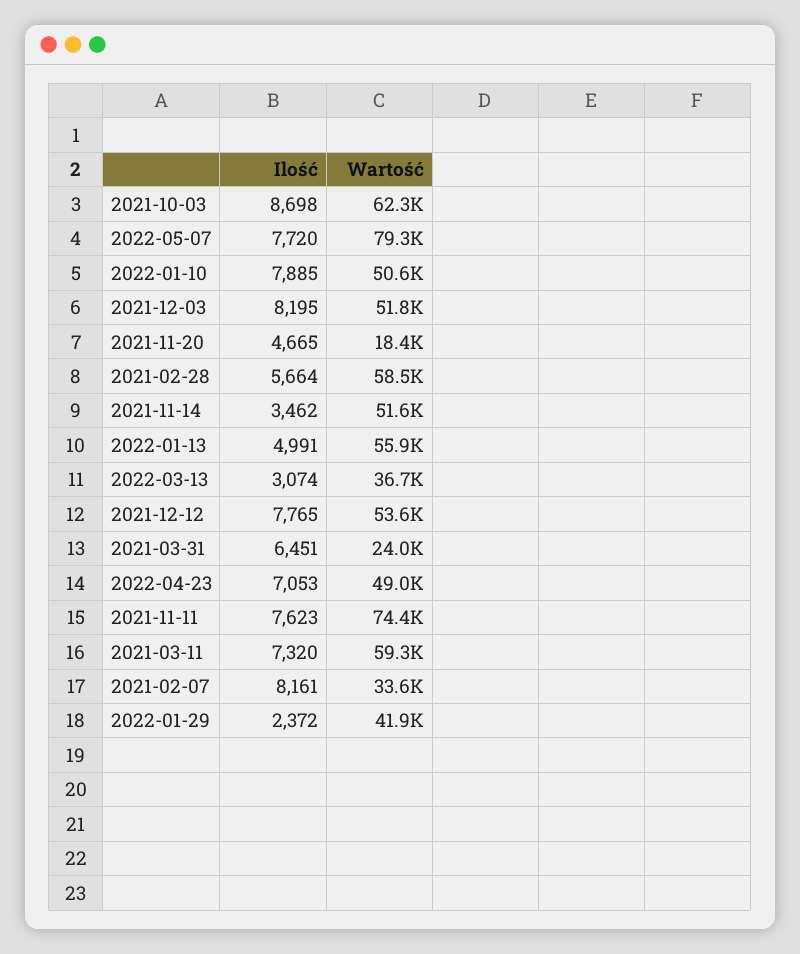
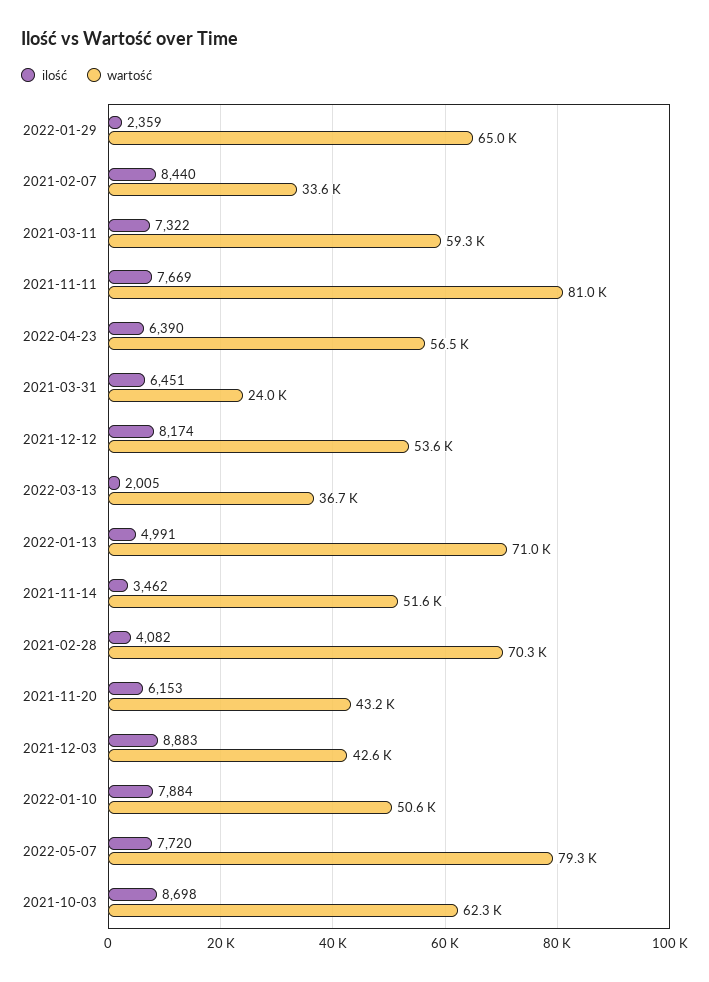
  {
    "Ilość": {
      "2021-10-03": 8698,
      "2022-05-07": 7720,
-     "2022-01-10": 7885,
+     "2022-01-10": 7884,
-     "2021-12-03": 8195,
+     "2021-12-03": 8883,
-     "2021-11-20": 4665,
+     "2021-11-20": 6153,
-     "2021-02-28": 5664,
+     "2021-02-28": 4082,
      "2021-11-14": 3462,
      "2022-01-13": 4991,
-     "2022-03-13": 3074,
+     "2022-03-13": 2005,
-     "2021-12-12": 7765,
+     "2021-12-12": 8174,
      "2021-03-31": 6451,
-     "2022-04-23": 7053,
+     "2022-04-23": 6390,
-     "2021-11-11": 7623,
+     "2021-11-11": 7669,
-     "2021-03-11": 7320,
+     "2021-03-11": 7322,
-     "2021-02-07": 8161,
+     "2021-02-07": 8440,
-     "2022-01-29": 2372
+     "2022-01-29": 2359
    },
    "Wartość": {
      "2021-10-03": 62300,
      "2022-05-07": 79300,
      "2022-01-10": 50600,
-     "2021-12-03": 51800,
+     "2021-12-03": 42600,
-     "2021-11-20": 18400,
+     "2021-11-20": 43200,
-     "2021-02-28": 58500,
+     "2021-02-28": 70300,
      "2021-11-14": 51600,
-     "2022-01-13": 55900,
+     "2022-01-13": 71000,
      "2022-03-13": 36700,
      "2021-12-12": 53600,
      "2021-03-31": 24000,
-     "2022-04-23": 49000,
+     "2022-04-23": 56500,
-     "2021-11-11": 74400,
+     "2021-11-11": 81000,
      "2021-03-11": 59300,
      "2021-02-07": 33600,
-     "2022-01-29": 41900
+     "2022-01-29": 65000
    }
  }

